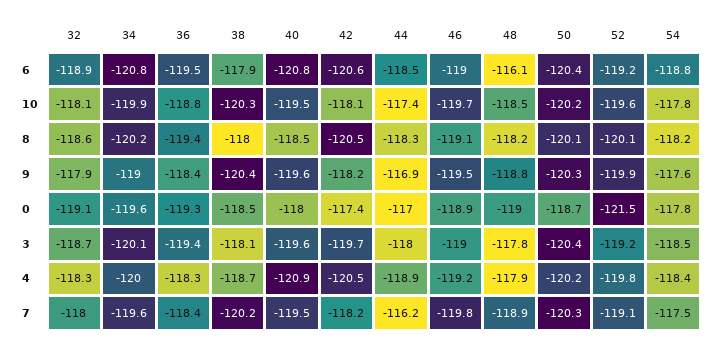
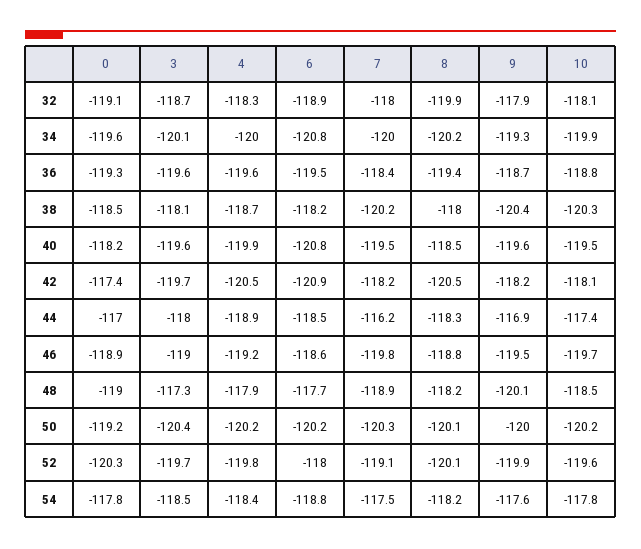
  {
    "32": {
      "6": -118.9,
      "10": -118.1,
-     "8": -118.6,
+     "8": -119.9,
      "9": -117.9,
      "0": -119.1,
      "3": -118.7,
      "4": -118.3,
      "7": -118
    },
    "34": {
      "6": -120.8,
      "10": -119.9,
      "8": -120.2,
-     "9": -119,
+     "9": -119.3,
      "0": -119.6,
      "3": -120.1,
      "4": -120,
-     "7": -119.6
+     "7": -120
    },
    "36": {
      "6": -119.5,
      "10": -118.8,
      "8": -119.4,
-     "9": -118.4,
+     "9": -118.7,
      "0": -119.3,
-     "3": -119.4,
+     "3": -119.6,
-     "4": -118.3,
+     "4": -119.6,
      "7": -118.4
    },
    "38": {
-     "6": -117.9,
+     "6": -118.2,
      "10": -120.3,
      "8": -118,
      "9": -120.4,
      "0": -118.5,
      "3": -118.1,
      "4": -118.7,
      "7": -120.2
    },
    "40": {
      "6": -120.8,
      "10": -119.5,
      "8": -118.5,
      "9": -119.6,
-     "0": -118,
+     "0": -118.2,
      "3": -119.6,
-     "4": -120.9,
+     "4": -119.9,
      "7": -119.5
    },
    "42": {
-     "6": -120.6,
+     "6": -120.9,
      "10": -118.1,
      "8": -120.5,
      "9": -118.2,
      "0": -117.4,
      "3": -119.7,
      "4": -120.5,
      "7": -118.2
    },
    "44": {
      "6": -118.5,
      "10": -117.4,
      "8": -118.3,
      "9": -116.9,
      "0": -117,
      "3": -118,
      "4": -118.9,
      "7": -116.2
    },
    "46": {
-     "6": -119,
+     "6": -118.6,
      "10": -119.7,
-     "8": -119.1,
+     "8": -118.8,
      "9": -119.5,
      "0": -118.9,
      "3": -119,
      "4": -119.2,
      "7": -119.8
    },
    "48": {
-     "6": -116.1,
+     "6": -117.7,
      "10": -118.5,
      "8": -118.2,
-     "9": -118.8,
+     "9": -120.1,
      "0": -119,
-     "3": -117.8,
+     "3": -117.3,
      "4": -117.9,
      "7": -118.9
    },
    "50": {
-     "6": -120.4,
+     "6": -120.2,
      "10": -120.2,
      "8": -120.1,
-     "9": -120.3,
+     "9": -120,
-     "0": -118.7,
+     "0": -119.2,
      "3": -120.4,
      "4": -120.2,
      "7": -120.3
    },
    "52": {
-     "6": -119.2,
+     "6": -118,
      "10": -119.6,
      "8": -120.1,
      "9": -119.9,
-     "0": -121.5,
+     "0": -120.3,
-     "3": -119.2,
+     "3": -119.7,
      "4": -119.8,
      "7": -119.1
    },
    "54": {
      "6": -118.8,
      "10": -117.8,
      "8": -118.2,
      "9": -117.6,
      "0": -117.8,
      "3": -118.5,
      "4": -118.4,
      "7": -117.5
    }
  }

